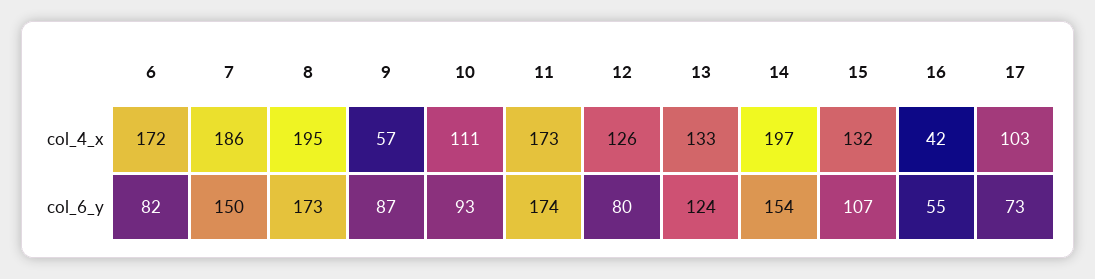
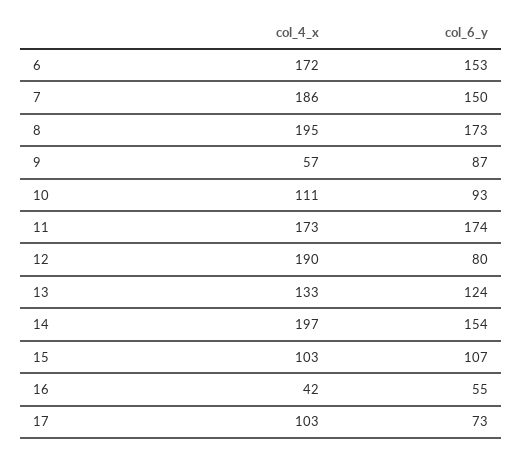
  {
    "6": {
      "col_4_x": 172,
-     "col_6_y": 82
+     "col_6_y": 153
    },
    "7": {
      "col_4_x": 186,
      "col_6_y": 150
    },
    "8": {
      "col_4_x": 195,
      "col_6_y": 173
    },
    "9": {
      "col_4_x": 57,
      "col_6_y": 87
    },
    "10": {
      "col_4_x": 111,
      "col_6_y": 93
    },
    "11": {
      "col_4_x": 173,
      "col_6_y": 174
    },
    "12": {
-     "col_4_x": 126,
+     "col_4_x": 190,
      "col_6_y": 80
    },
    "13": {
      "col_4_x": 133,
      "col_6_y": 124
    },
    "14": {
      "col_4_x": 197,
      "col_6_y": 154
    },
    "15": {
-     "col_4_x": 132,
+     "col_4_x": 103,
      "col_6_y": 107
    },
    "16": {
      "col_4_x": 42,
      "col_6_y": 55
    },
    "17": {
      "col_4_x": 103,
      "col_6_y": 73
    }
  }

